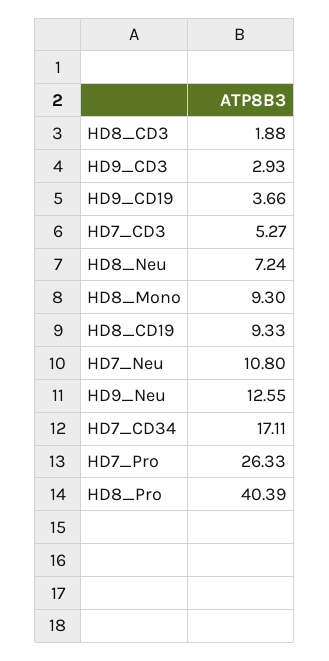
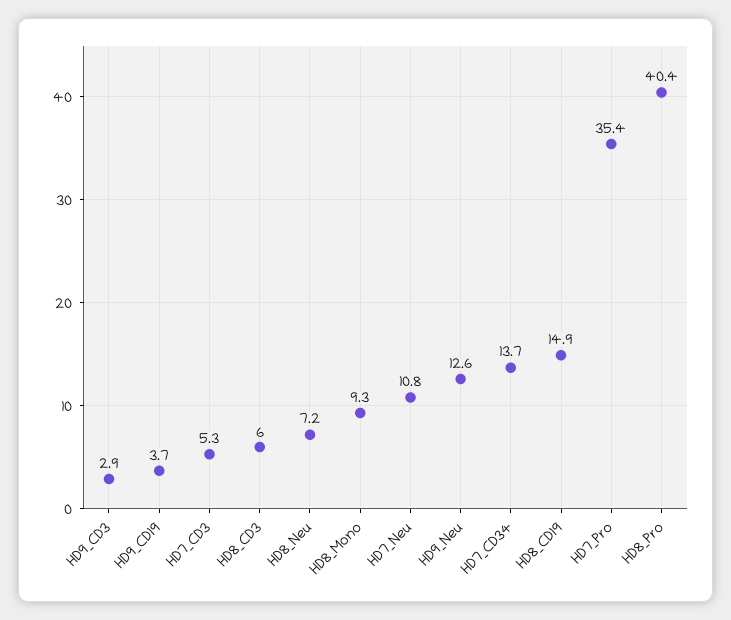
  {
-   "HD8_CD3": 1.88,
+   "HD8_CD3": 6,
    "HD9_CD3": 2.93,
    "HD9_CD19": 3.66,
    "HD7_CD3": 5.27,
    "HD8_Neu": 7.24,
    "HD8_Mono": 9.3,
-   "HD8_CD19": 9.33,
+   "HD8_CD19": 14.9,
    "HD7_Neu": 10.8,
    "HD9_Neu": 12.55,
-   "HD7_CD34": 17.11,
+   "HD7_CD34": 13.7,
-   "HD7_Pro": 26.33,
+   "HD7_Pro": 35.4,
    "HD8_Pro": 40.39
  }

